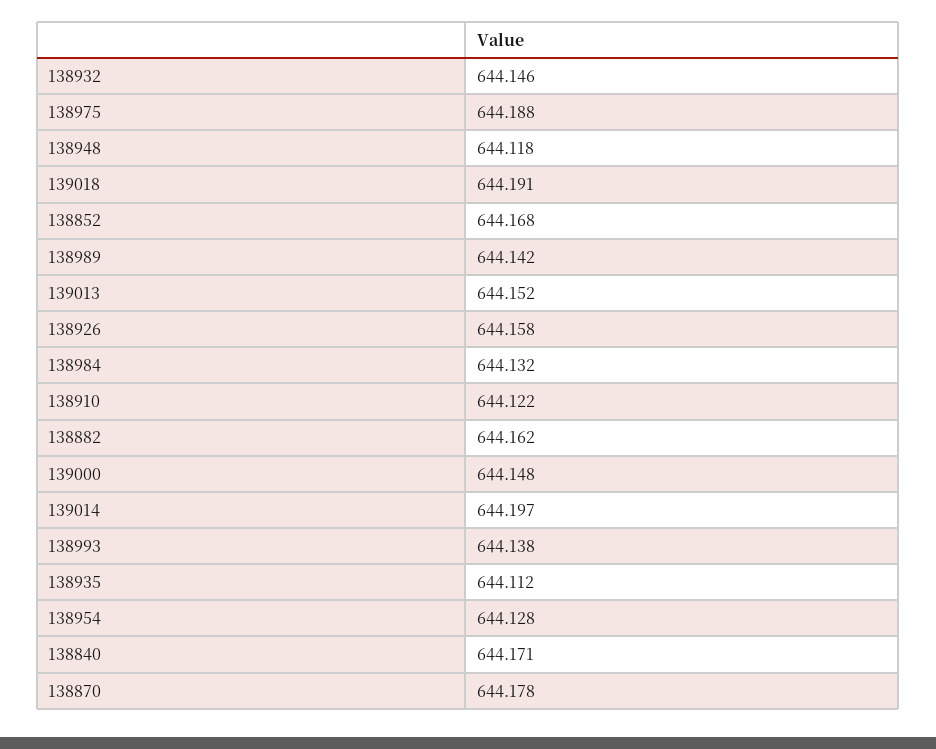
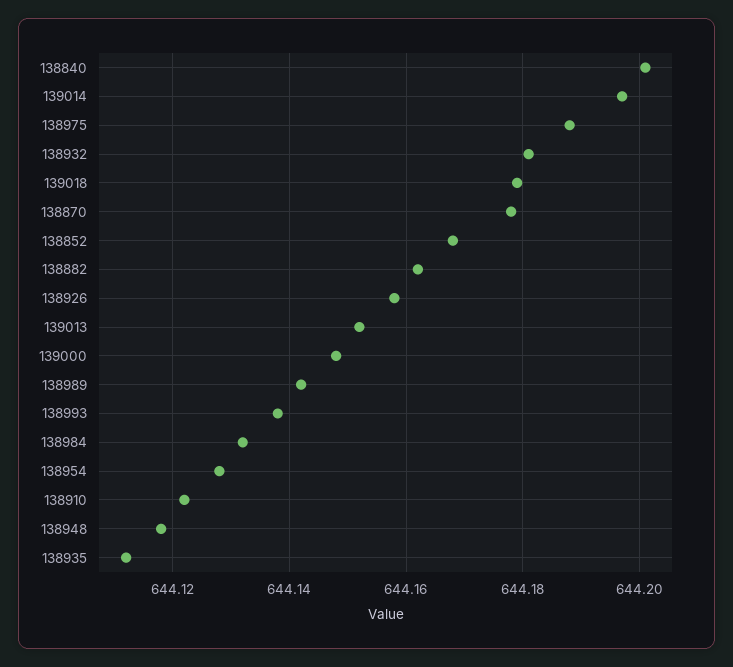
  {
-   "138932": 644.146,
+   "138932": 644.18,
    "138975": 644.188,
    "138948": 644.118,
-   "139018": 644.191,
+   "139018": 644.18,
    "138852": 644.168,
    "138989": 644.142,
    "139013": 644.152,
    "138926": 644.158,
    "138984": 644.132,
    "138910": 644.122,
    "138882": 644.162,
    "139000": 644.148,
    "139014": 644.197,
    "138993": 644.138,
    "138935": 644.112,
    "138954": 644.128,
-   "138840": 644.171,
+   "138840": 644.2,
    "138870": 644.178
  }

